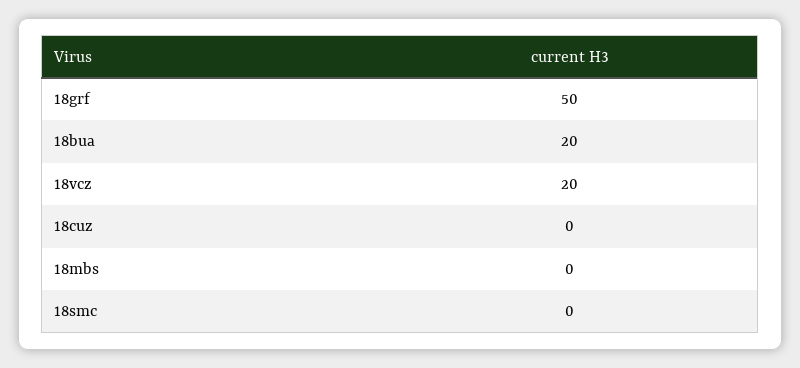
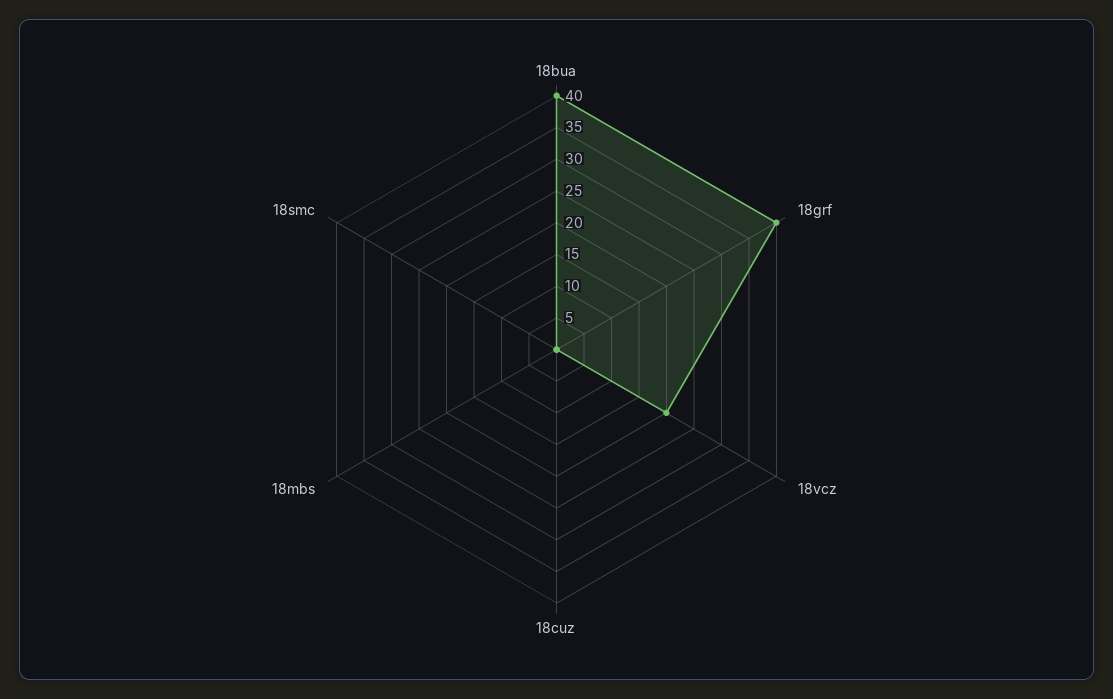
  {
-   "18grf": 50,
+   "18grf": 40,
-   "18bua": 20,
+   "18bua": 40,
    "18vcz": 20,
    "18cuz": 0,
    "18mbs": 0,
    "18smc": 0
  }

